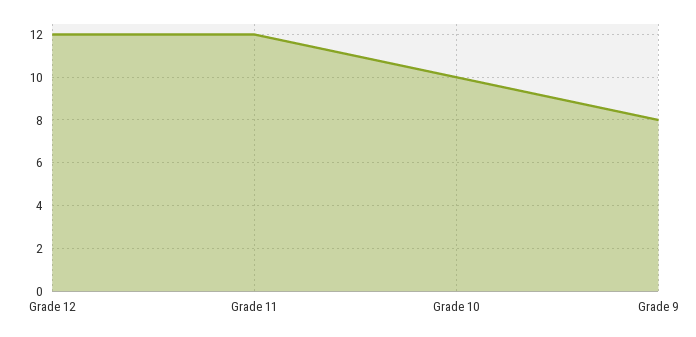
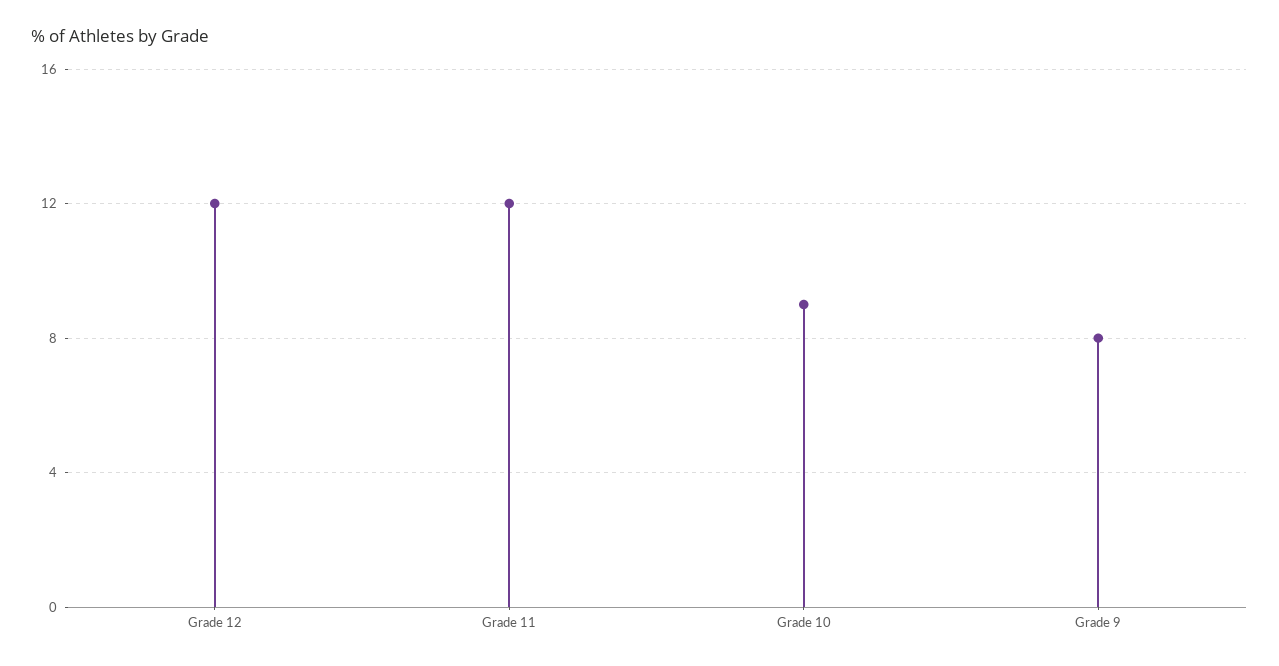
  {
    "Grade 12": 12,
    "Grade 11": 12,
-   "Grade 10": 10,
+   "Grade 10": 9,
    "Grade 9": 8
  }

